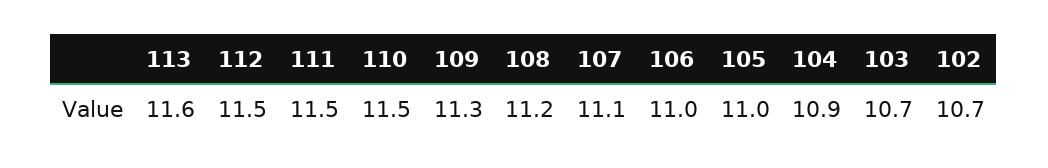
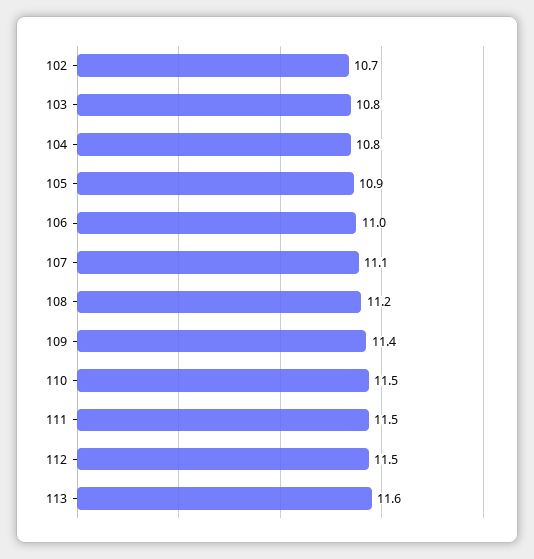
  {
    "113": 11.6,
    "112": 11.5,
    "111": 11.5,
    "110": 11.5,
-   "109": 11.3,
+   "109": 11.4,
    "108": 11.2,
    "107": 11.1,
    "106": 11,
-   "105": 11,
+   "105": 10.9,
-   "104": 10.9,
+   "104": 10.8,
-   "103": 10.7,
+   "103": 10.8,
    "102": 10.7
  }

